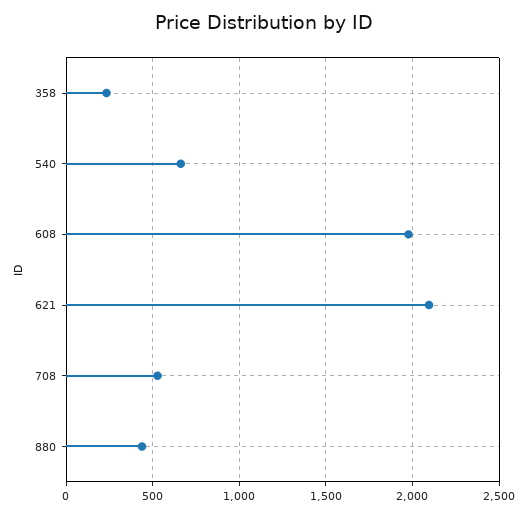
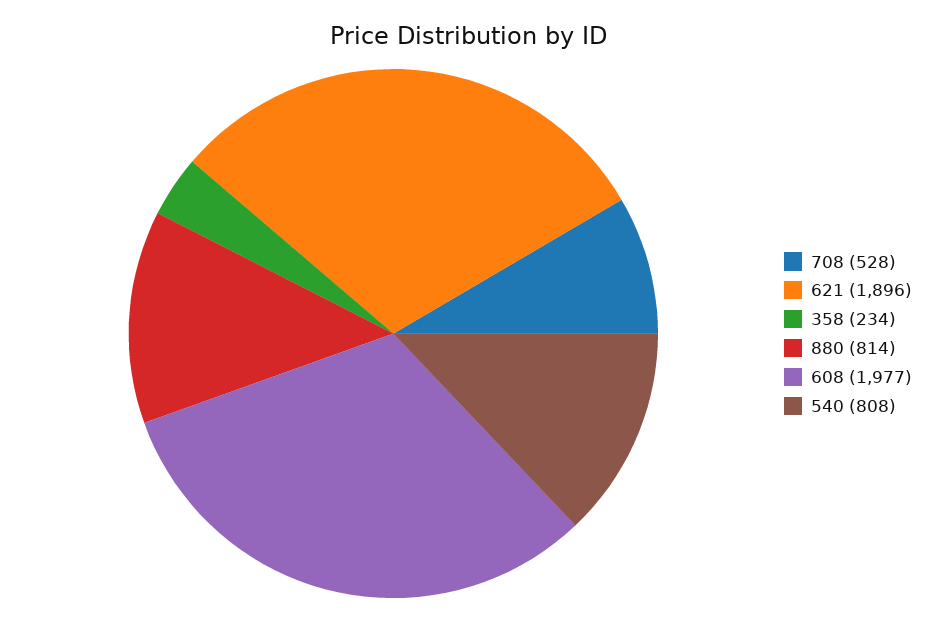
  {
    "358": 234,
-   "540": 650,
+   "540": 808,
    "608": 1977,
-   "621": 2100,
+   "621": 1896,
    "708": 528,
-   "880": 450
+   "880": 814
  }

